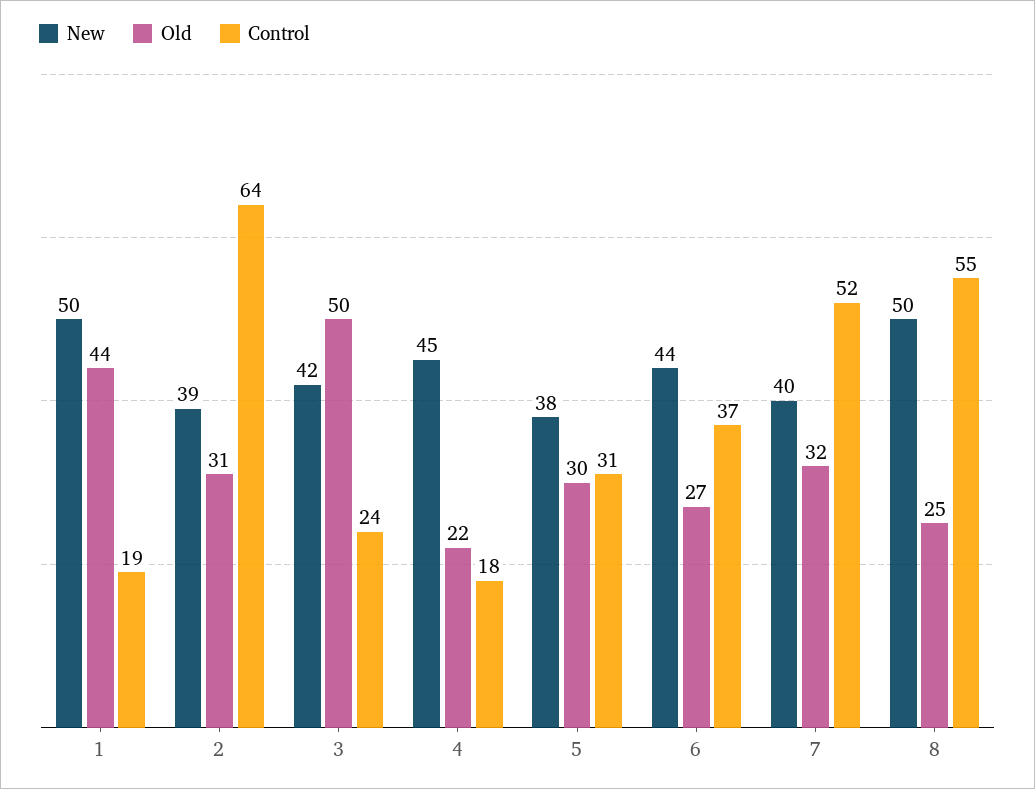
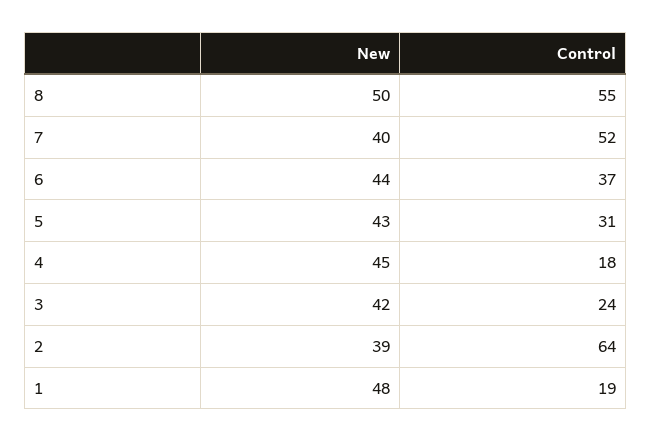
  {
    "New": {
-     "1": 50,
+     "1": 48,
      "2": 39,
      "3": 42,
      "4": 45,
-     "5": 38,
+     "5": 43,
      "6": 44,
      "7": 40,
      "8": 50
    },
-   "Old": {
-     "1": 44,
-     "2": 31,
-     "3": 50,
-     "4": 22,
-     "5": 30,
-     "6": 27,
-     "7": 32,
-     "8": 25
-   },
    "Control": {
      "1": 19,
      "2": 64,
      "3": 24,
      "4": 18,
      "5": 31,
      "6": 37,
      "7": 52,
      "8": 55
    }
  }

